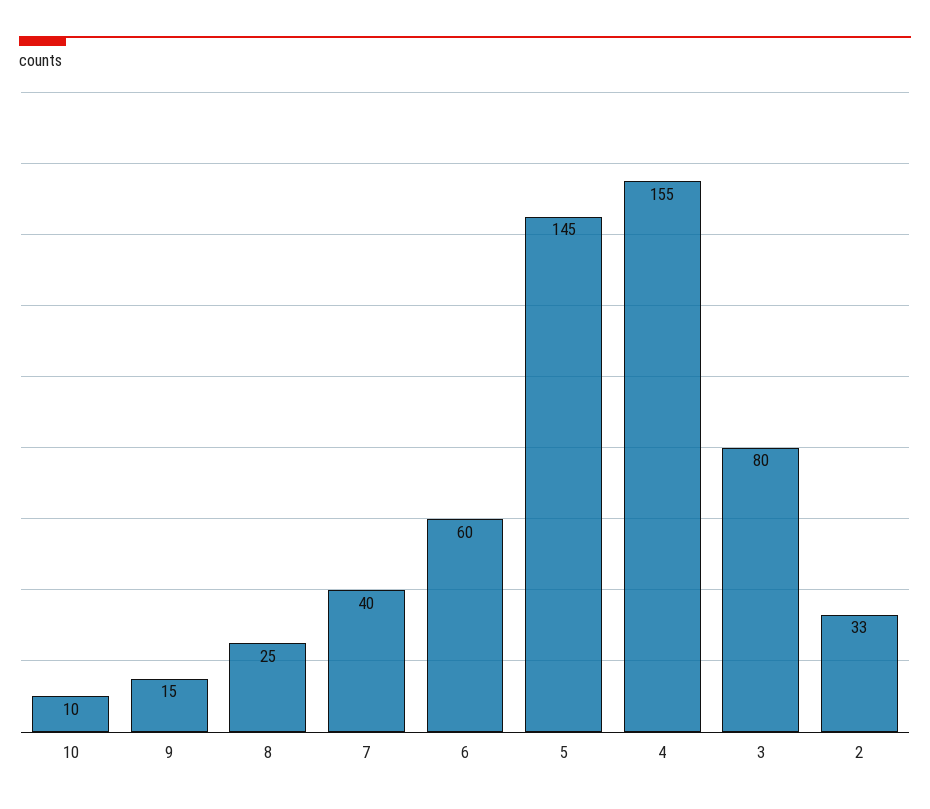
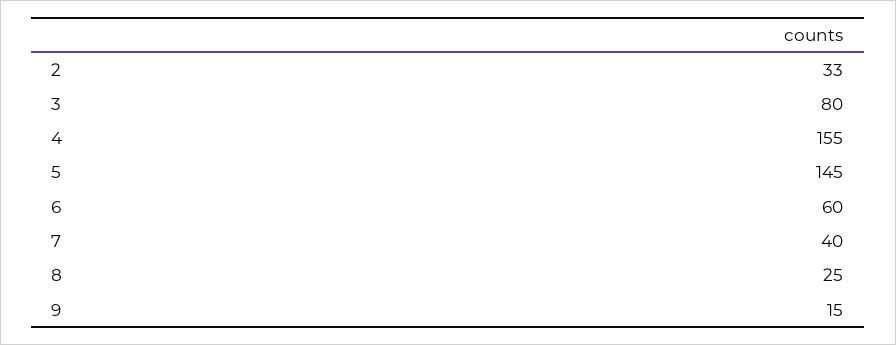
  {
-   "10": 10,
    "9": 15,
    "8": 25,
    "7": 40,
    "6": 60,
    "5": 145,
    "4": 155,
    "3": 80,
    "2": 33
  }

